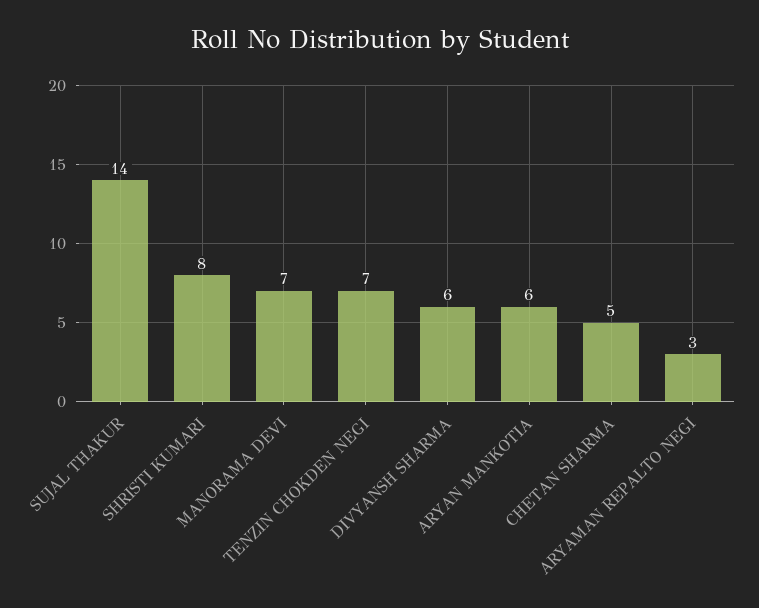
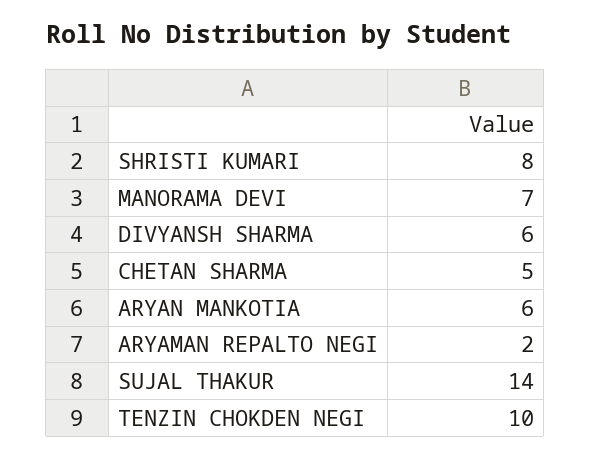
  {
    "SUJAL THAKUR": 14,
    "SHRISTI KUMARI": 8,
    "MANORAMA DEVI": 7,
-   "TENZIN CHOKDEN NEGI": 7,
+   "TENZIN CHOKDEN NEGI": 10,
    "DIVYANSH SHARMA": 6,
    "ARYAN MANKOTIA": 6,
    "CHETAN SHARMA": 5,
-   "ARYAMAN REPALTO NEGI": 3
+   "ARYAMAN REPALTO NEGI": 2
  }

